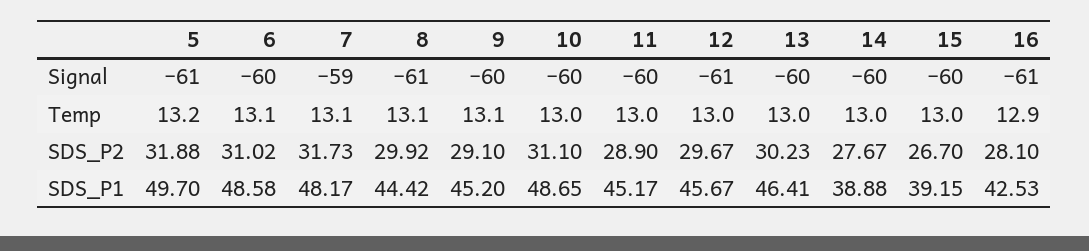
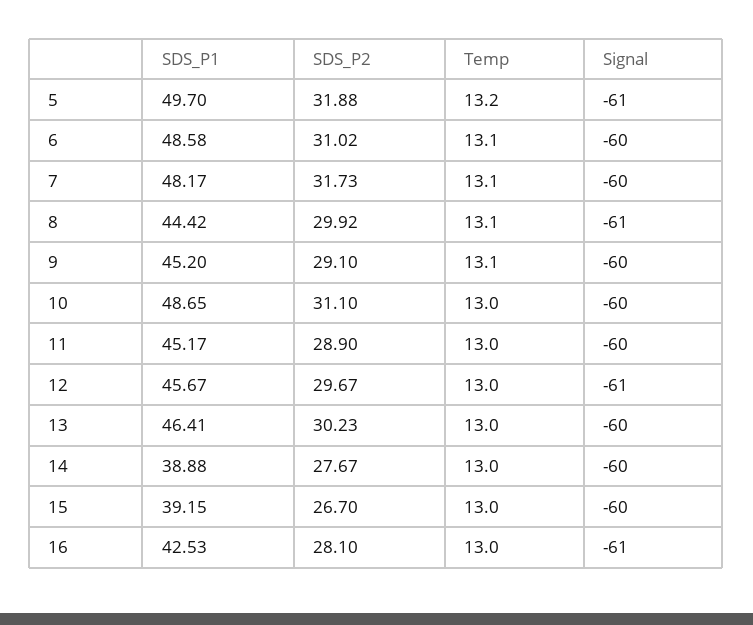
  {
    "5": {
      "Signal": -61,
      "Temp": 13.2,
      "SDS_P2": 31.88,
      "SDS_P1": 49.7
    },
    "6": {
      "Signal": -60,
      "Temp": 13.1,
      "SDS_P2": 31.02,
      "SDS_P1": 48.58
    },
    "7": {
-     "Signal": -59,
+     "Signal": -60,
      "Temp": 13.1,
      "SDS_P2": 31.73,
      "SDS_P1": 48.17
    },
    "8": {
      "Signal": -61,
      "Temp": 13.1,
      "SDS_P2": 29.92,
      "SDS_P1": 44.42
    },
    "9": {
      "Signal": -60,
      "Temp": 13.1,
      "SDS_P2": 29.1,
      "SDS_P1": 45.2
    },
    "10": {
      "Signal": -60,
      "Temp": 13,
      "SDS_P2": 31.1,
      "SDS_P1": 48.65
    },
    "11": {
      "Signal": -60,
      "Temp": 13,
      "SDS_P2": 28.9,
      "SDS_P1": 45.17
    },
    "12": {
      "Signal": -61,
      "Temp": 13,
      "SDS_P2": 29.67,
      "SDS_P1": 45.67
    },
    "13": {
      "Signal": -60,
      "Temp": 13,
      "SDS_P2": 30.23,
      "SDS_P1": 46.41
    },
    "14": {
      "Signal": -60,
      "Temp": 13,
      "SDS_P2": 27.67,
      "SDS_P1": 38.88
    },
    "15": {
      "Signal": -60,
      "Temp": 13,
      "SDS_P2": 26.7,
      "SDS_P1": 39.15
    },
    "16": {
      "Signal": -61,
-     "Temp": 12.9,
+     "Temp": 13,
      "SDS_P2": 28.1,
      "SDS_P1": 42.53
    }
  }

